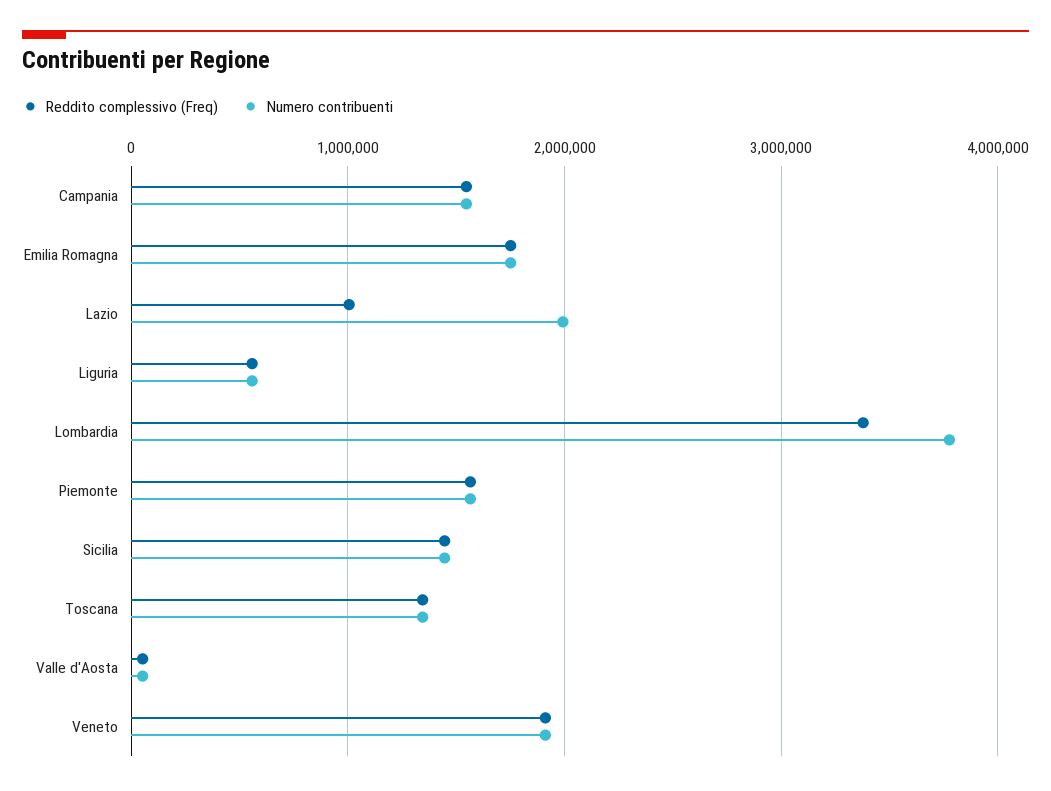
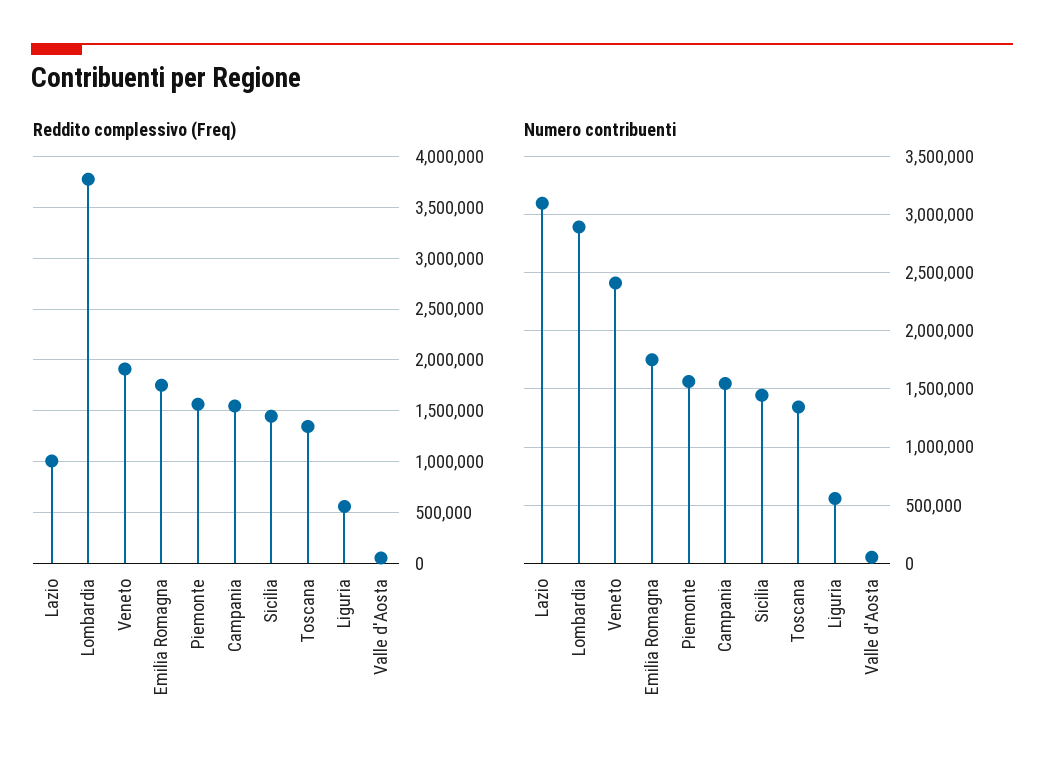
  {
    "Reddito complessivo (Freq)": {
      "Campania": 1500000,
      "Emilia Romagna": 1800000,
      "Lazio": 1000000,
      "Liguria": 600000,
-     "Lombardia": 3400000,
+     "Lombardia": 3800000,
      "Piemonte": 1600000,
      "Sicilia": 1400000,
      "Toscana": 1300000,
      "Valle d'Aosta": 100000,
      "Veneto": 1900000
    },
    "Numero contribuenti": {
      "Campania": 1500000,
      "Emilia Romagna": 1800000,
-     "Lazio": 2000000,
+     "Lazio": 3100000,
      "Liguria": 600000,
-     "Lombardia": 3800000,
+     "Lombardia": 2900000,
      "Piemonte": 1600000,
      "Sicilia": 1400000,
      "Toscana": 1300000,
      "Valle d'Aosta": 100000,
-     "Veneto": 1900000
+     "Veneto": 2400000
    }
  }

